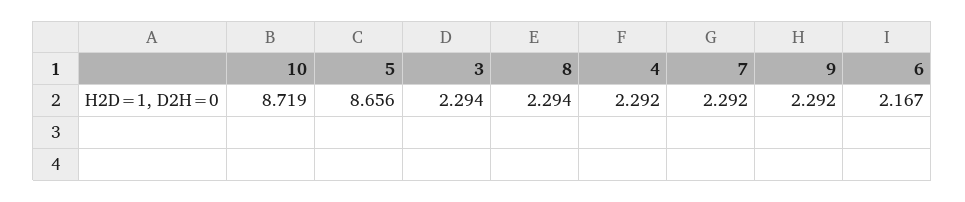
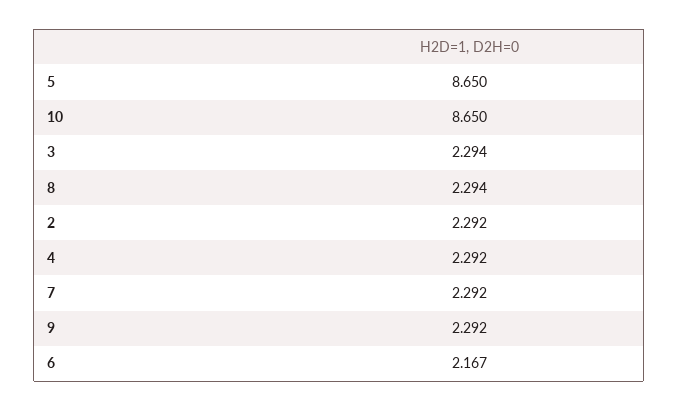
  {
-   "10": 8.719,
+   "10": 8.65,
-   "5": 8.656,
+   "5": 8.65,
    "3": 2.294,
    "8": 2.294,
    "4": 2.292,
    "7": 2.292,
    "9": 2.292,
-   "6": 2.167
+   "6": 2.167,
+   "2": 2.292
  }

